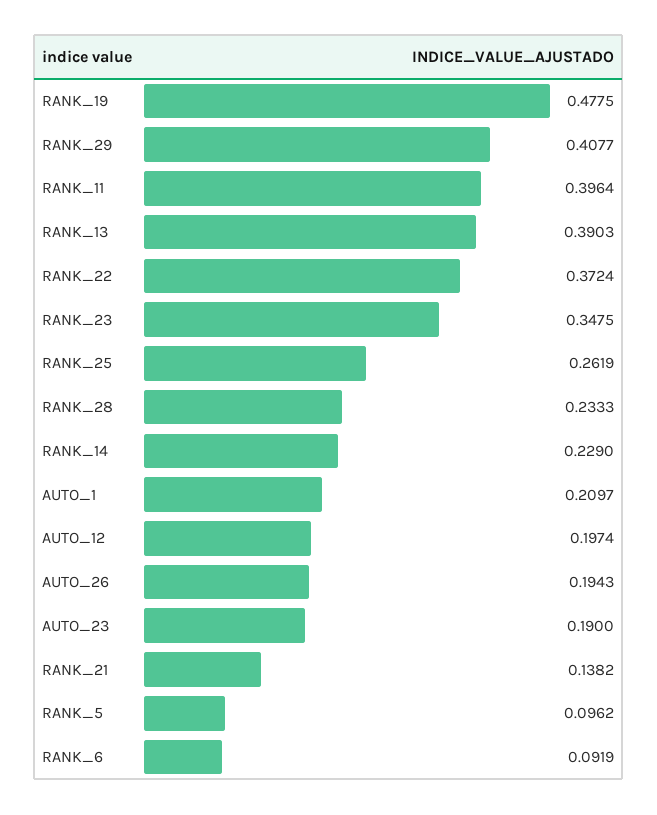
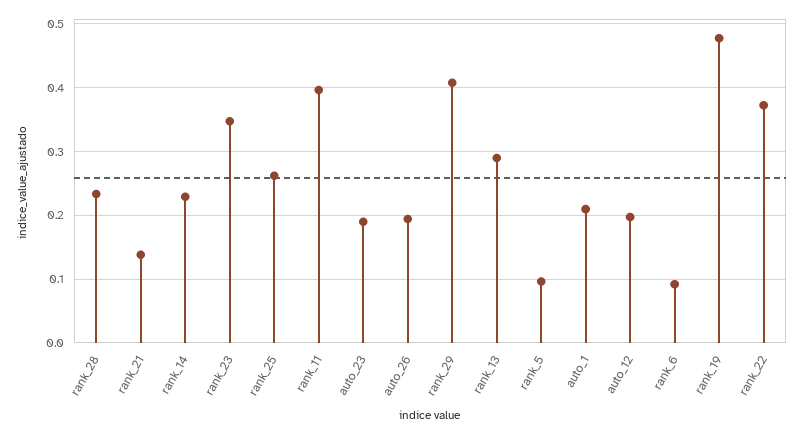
  {
    "RANK_19": 0.4775,
    "RANK_29": 0.4077,
    "RANK_11": 0.3964,
-   "RANK_13": 0.3903,
+   "RANK_13": 0.29,
    "RANK_22": 0.3724,
    "RANK_23": 0.3475,
    "RANK_25": 0.2619,
    "RANK_28": 0.2333,
    "RANK_14": 0.229,
    "AUTO_1": 0.2097,
    "AUTO_12": 0.1974,
    "AUTO_26": 0.1943,
    "AUTO_23": 0.19,
    "RANK_21": 0.1382,
    "RANK_5": 0.0962,
    "RANK_6": 0.0919
  }

